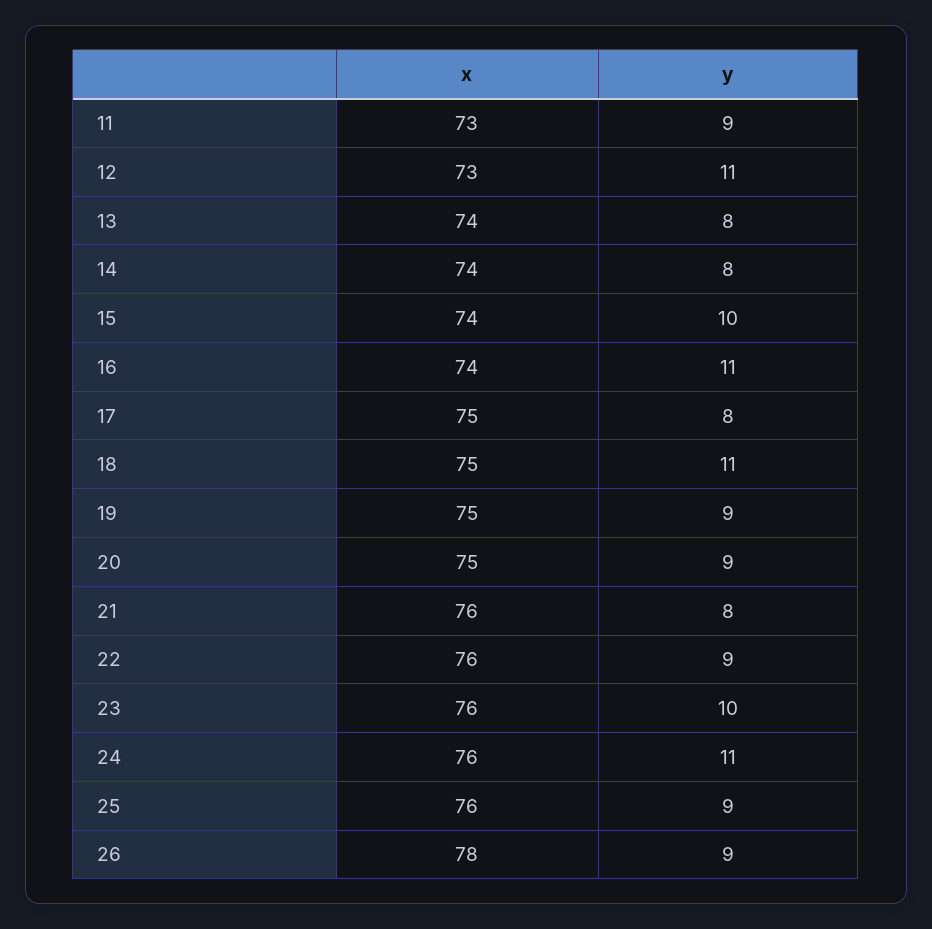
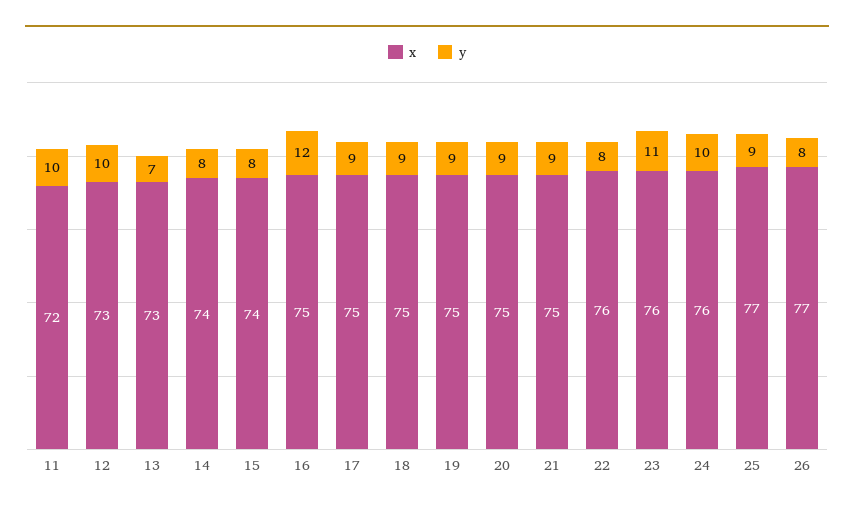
  {
    "x": {
-     "11": 73,
+     "11": 72,
      "12": 73,
-     "13": 74,
+     "13": 73,
      "14": 74,
      "15": 74,
-     "16": 74,
+     "16": 75,
      "17": 75,
      "18": 75,
      "19": 75,
      "20": 75,
-     "21": 76,
+     "21": 75,
      "22": 76,
      "23": 76,
      "24": 76,
-     "25": 76,
+     "25": 77,
-     "26": 78
+     "26": 77
    },
    "y": {
-     "11": 9,
+     "11": 10,
-     "12": 11,
+     "12": 10,
-     "13": 8,
+     "13": 7,
      "14": 8,
-     "15": 10,
+     "15": 8,
-     "16": 11,
+     "16": 12,
-     "17": 8,
+     "17": 9,
-     "18": 11,
+     "18": 9,
      "19": 9,
      "20": 9,
-     "21": 8,
+     "21": 9,
-     "22": 9,
+     "22": 8,
-     "23": 10,
+     "23": 11,
-     "24": 11,
+     "24": 10,
      "25": 9,
-     "26": 9
+     "26": 8
    }
  }

